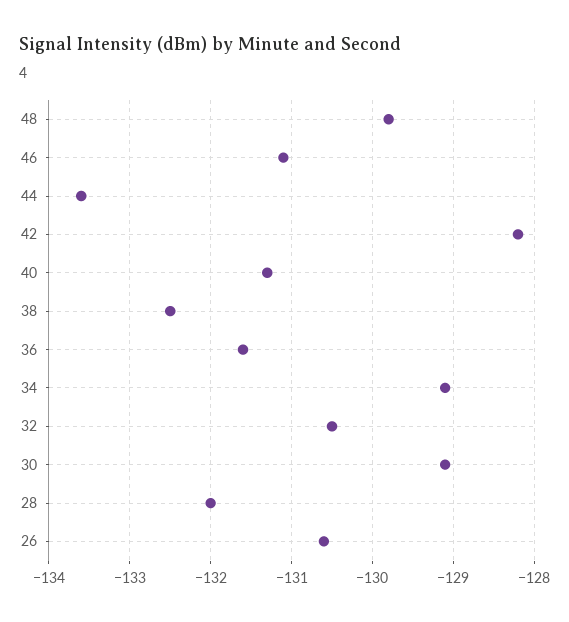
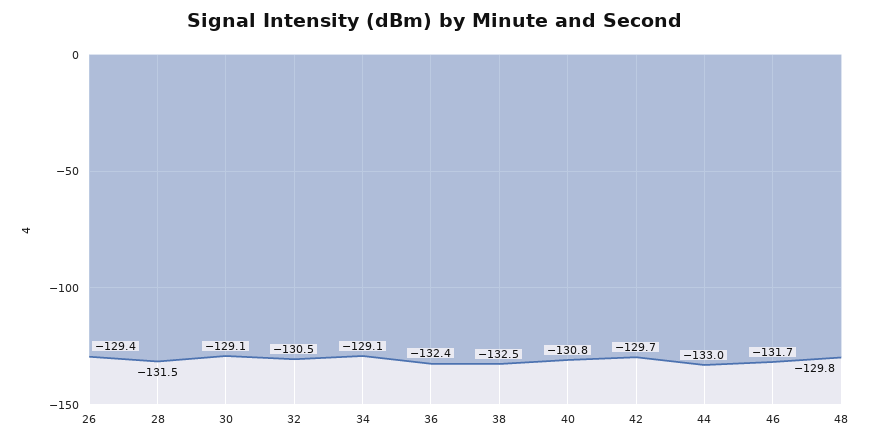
  {
    "48": -129.8,
-   "46": -131.1,
+   "46": -131.7,
-   "44": -133.6,
+   "44": -133,
-   "42": -128.2,
+   "42": -129.7,
-   "40": -131.3,
+   "40": -130.8,
    "38": -132.5,
-   "36": -131.6,
+   "36": -132.4,
    "34": -129.1,
    "32": -130.5,
    "30": -129.1,
-   "28": -132,
+   "28": -131.5,
-   "26": -130.6
+   "26": -129.4
  }

